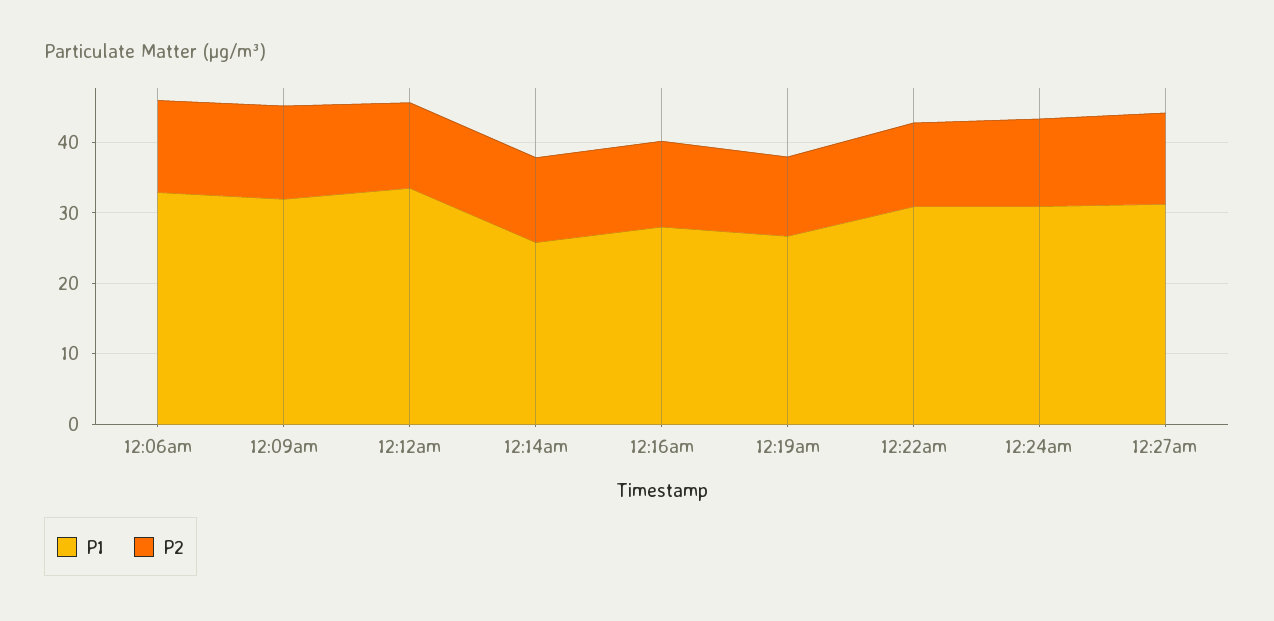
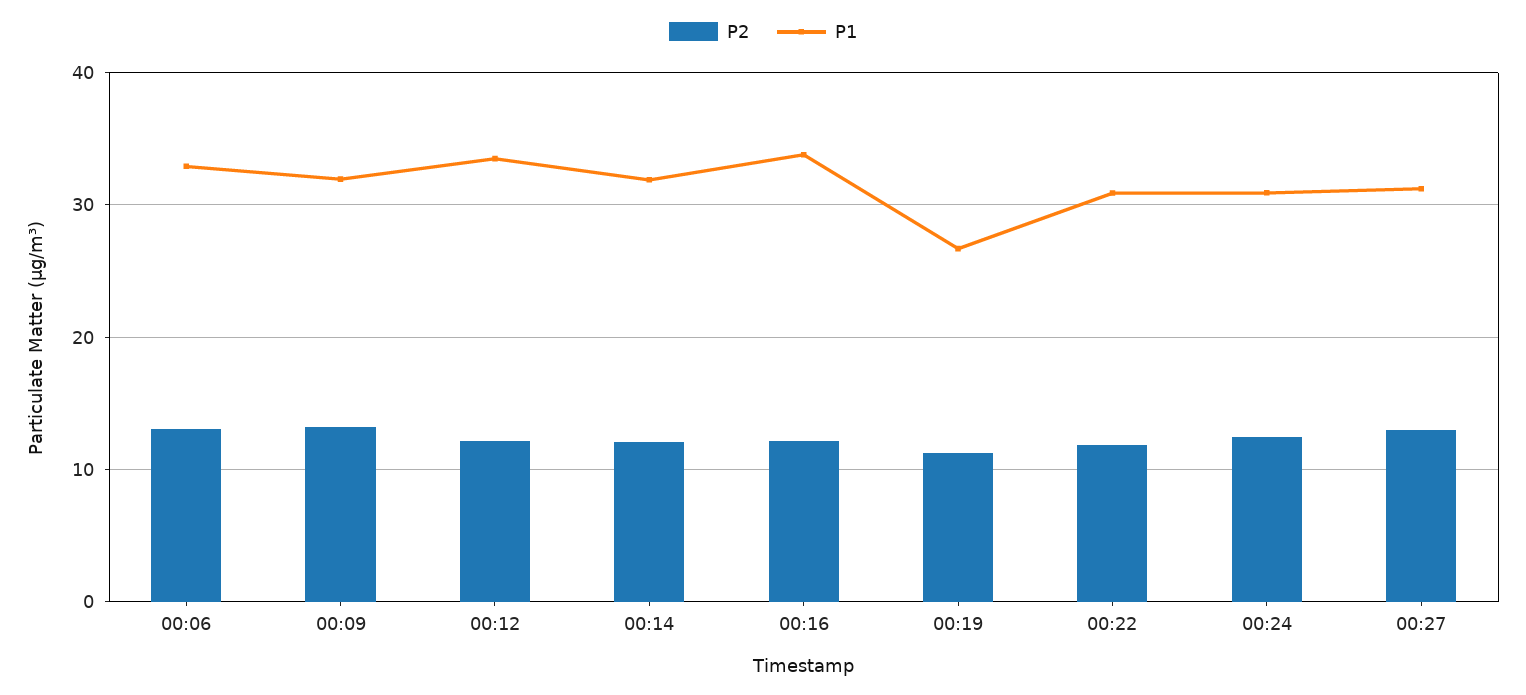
  {
    "P1": {
      "12:06am": 33,
      "12:09am": 32,
      "12:12am": 34,
-     "12:14am": 26,
+     "12:14am": 32,
-     "12:16am": 28,
+     "12:16am": 34,
      "12:19am": 27,
      "12:22am": 31,
      "12:24am": 31,
      "12:27am": 31
    },
    "P2": {
      "12:06am": 13,
      "12:09am": 13,
      "12:12am": 12,
      "12:14am": 12,
      "12:16am": 12,
      "12:19am": 11,
      "12:22am": 12,
      "12:24am": 12,
      "12:27am": 13
    }
  }

